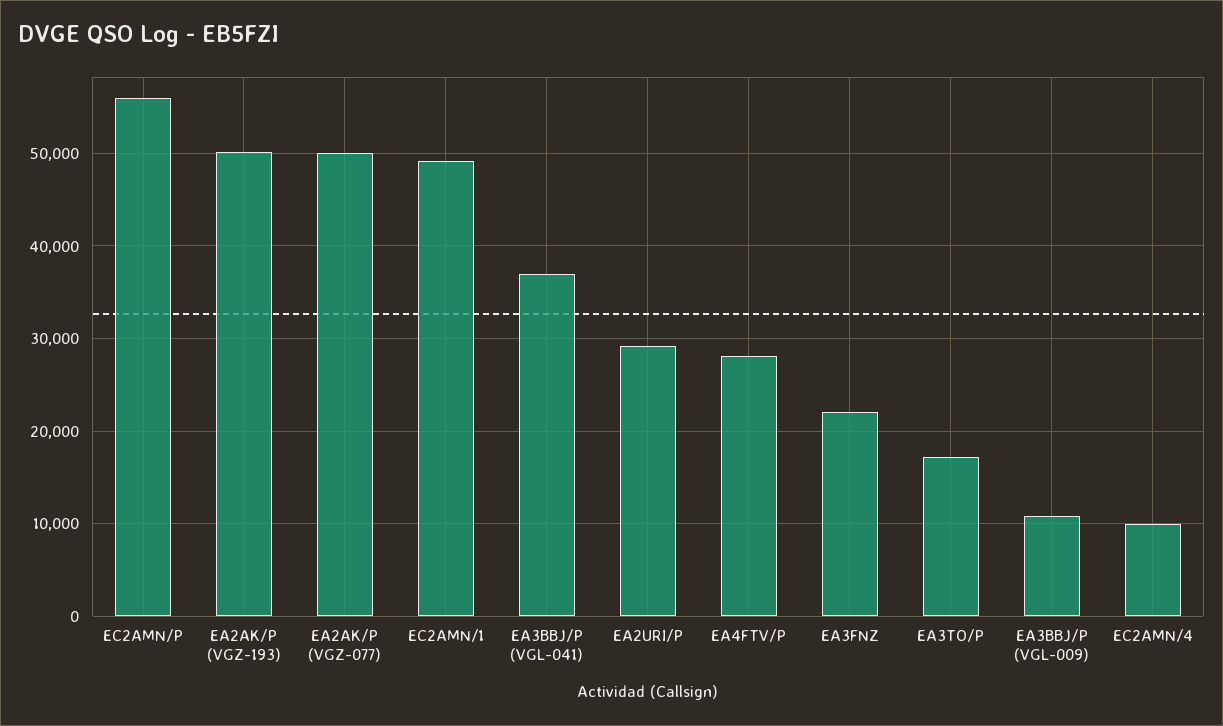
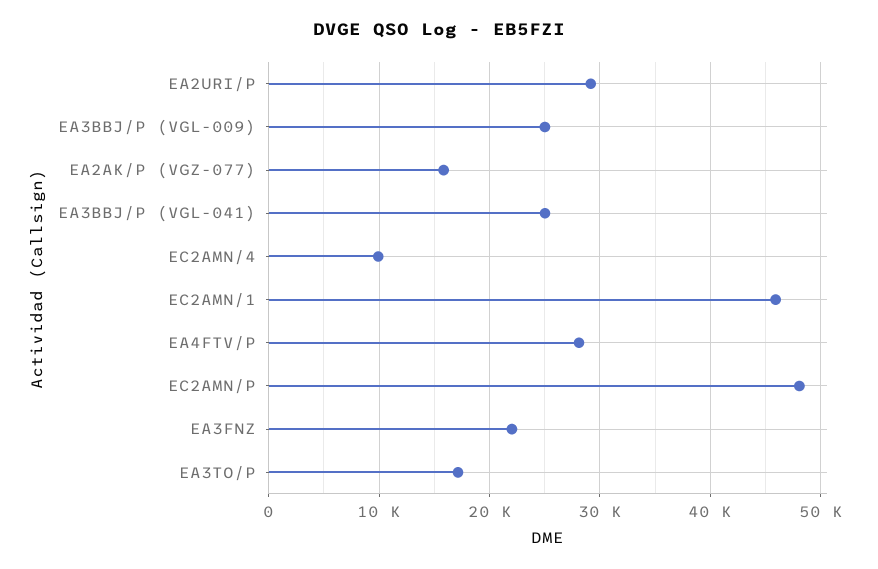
  {
-   "EC2AMN/P": 56000,
+   "EC2AMN/P": 48000,
-   "EA2AK/P (VGZ-193)": 50000,
-   "EA2AK/P (VGZ-077)": 50000,
+   "EA2AK/P (VGZ-077)": 16000,
-   "EC2AMN/1": 49000,
+   "EC2AMN/1": 46000,
-   "EA3BBJ/P (VGL-041)": 37000,
+   "EA3BBJ/P (VGL-041)": 25000,
    "EA2URI/P": 29000,
    "EA4FTV/P": 28000,
    "EA3FNZ": 22000,
    "EA3TO/P": 17000,
-   "EA3BBJ/P (VGL-009)": 11000,
+   "EA3BBJ/P (VGL-009)": 25000,
    "EC2AMN/4": 10000
  }

